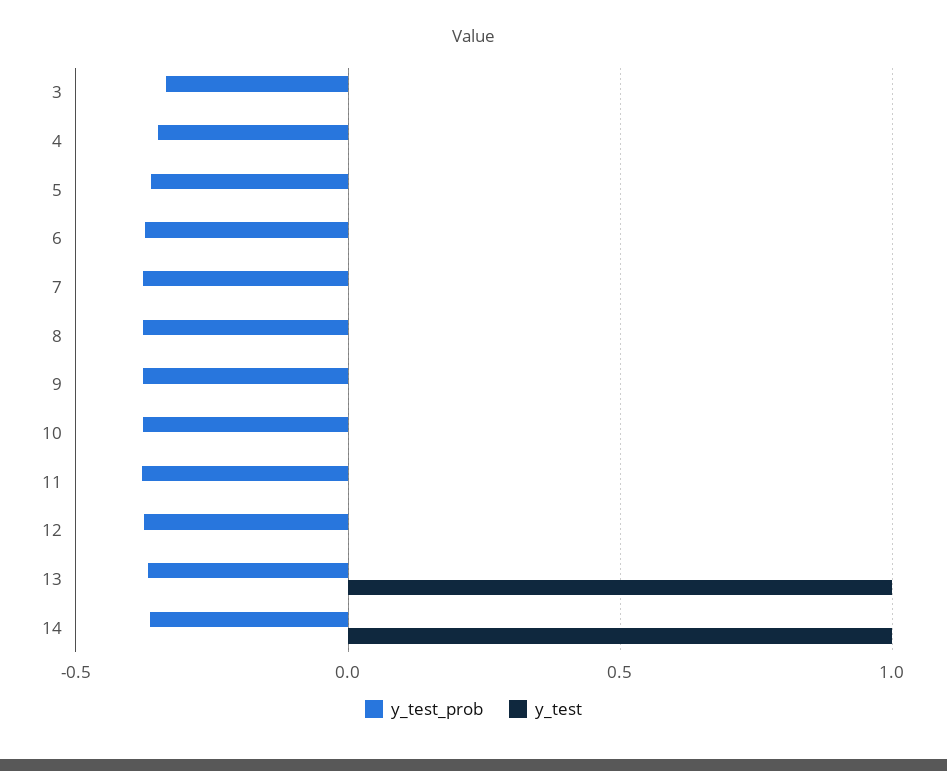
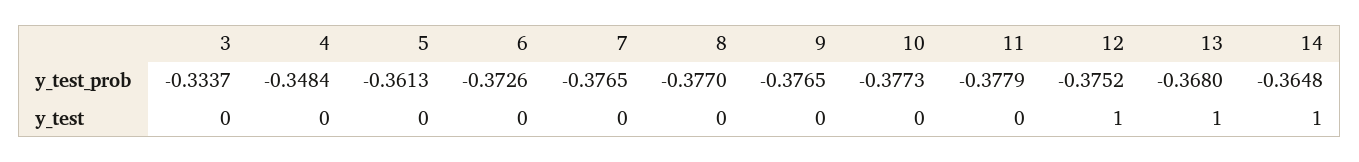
  {
    "y_test_prob": {
      "3": -0.3337,
      "4": -0.3484,
      "5": -0.3613,
      "6": -0.3726,
      "7": -0.3765,
      "8": -0.377,
      "9": -0.3765,
      "10": -0.3773,
      "11": -0.3779,
      "12": -0.3752,
      "13": -0.368,
      "14": -0.3648
    },
    "y_test": {
      "3": 0,
      "4": 0,
      "5": 0,
      "6": 0,
      "7": 0,
      "8": 0,
      "9": 0,
      "10": 0,
      "11": 0,
-     "12": 0,
+     "12": 1,
      "13": 1,
      "14": 1
    }
  }

